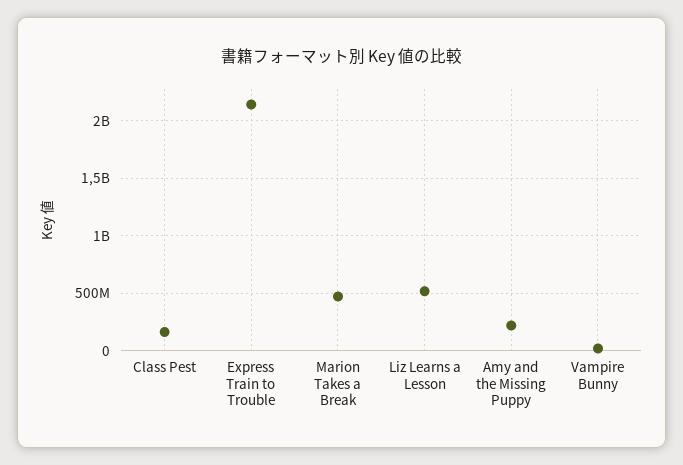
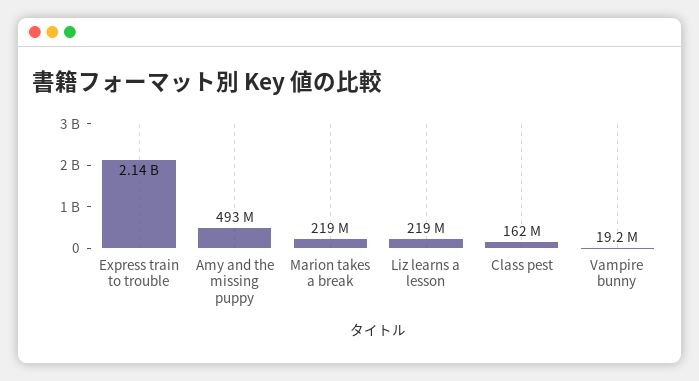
  {
    "Class Pest": 162000000,
    "Express Train to Trouble": 2140000000,
-   "Marion Takes a Break": 500000000,
+   "Marion Takes a Break": 219000000,
-   "Liz Learns a Lesson": 500000000,
+   "Liz Learns a Lesson": 219000000,
-   "Amy and the Missing Puppy": 200000000,
+   "Amy and the Missing Puppy": 493000000,
    "Vampire Bunny": 19200000
  }

